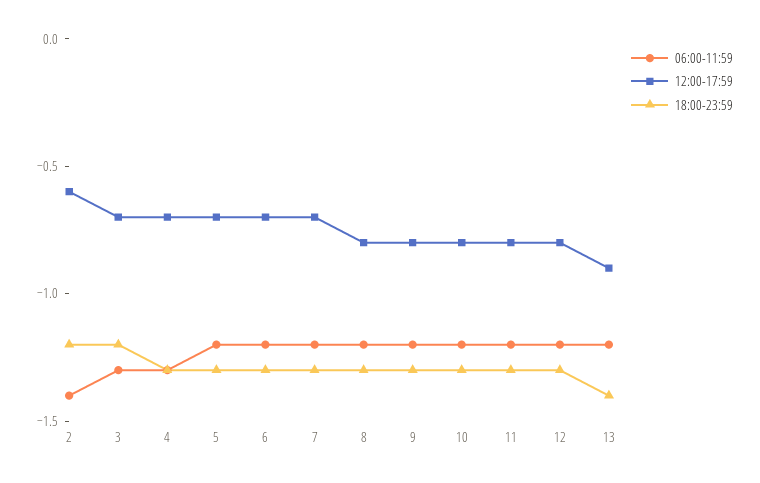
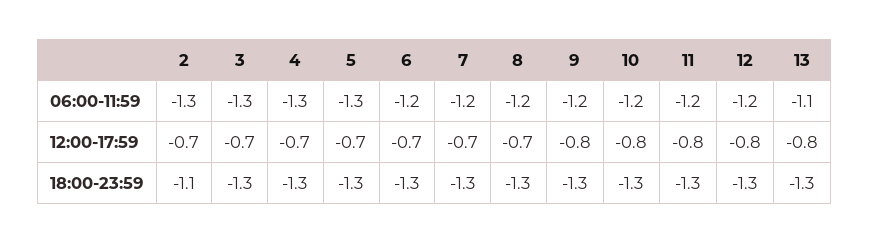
  {
    "06:00-11:59": {
-     "2": -1.4,
+     "2": -1.3,
      "3": -1.3,
      "4": -1.3,
-     "5": -1.2,
+     "5": -1.3,
      "6": -1.2,
      "7": -1.2,
      "8": -1.2,
      "9": -1.2,
      "10": -1.2,
      "11": -1.2,
      "12": -1.2,
-     "13": -1.2
+     "13": -1.1
    },
    "12:00-17:59": {
-     "2": -0.6,
+     "2": -0.7,
      "3": -0.7,
      "4": -0.7,
      "5": -0.7,
      "6": -0.7,
      "7": -0.7,
-     "8": -0.8,
+     "8": -0.7,
      "9": -0.8,
      "10": -0.8,
      "11": -0.8,
      "12": -0.8,
-     "13": -0.9
+     "13": -0.8
    },
    "18:00-23:59": {
-     "2": -1.2,
+     "2": -1.1,
-     "3": -1.2,
+     "3": -1.3,
      "4": -1.3,
      "5": -1.3,
      "6": -1.3,
      "7": -1.3,
      "8": -1.3,
      "9": -1.3,
      "10": -1.3,
      "11": -1.3,
      "12": -1.3,
-     "13": -1.4
+     "13": -1.3
    }
  }

